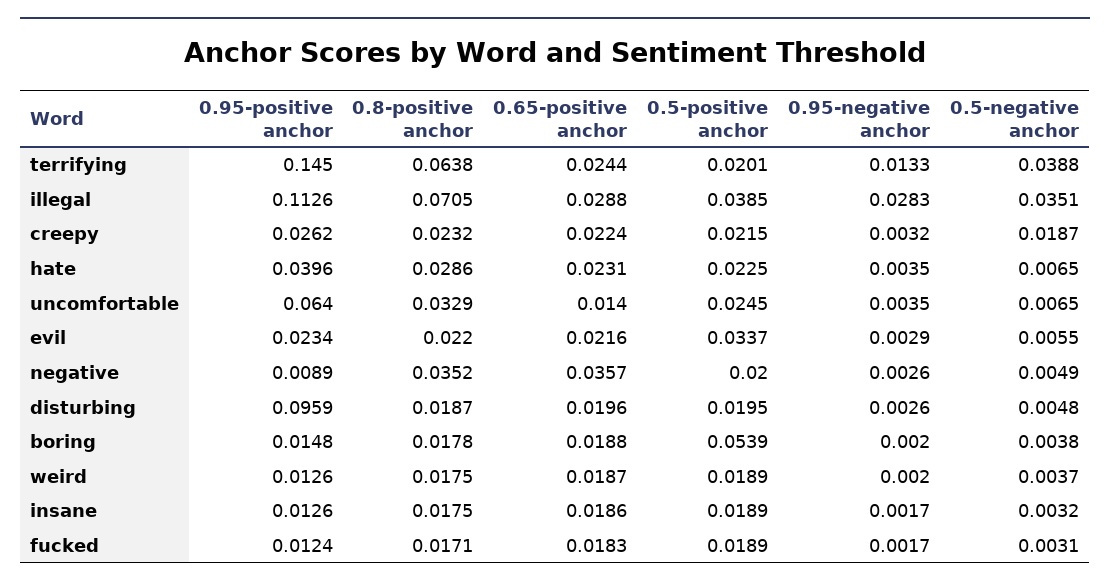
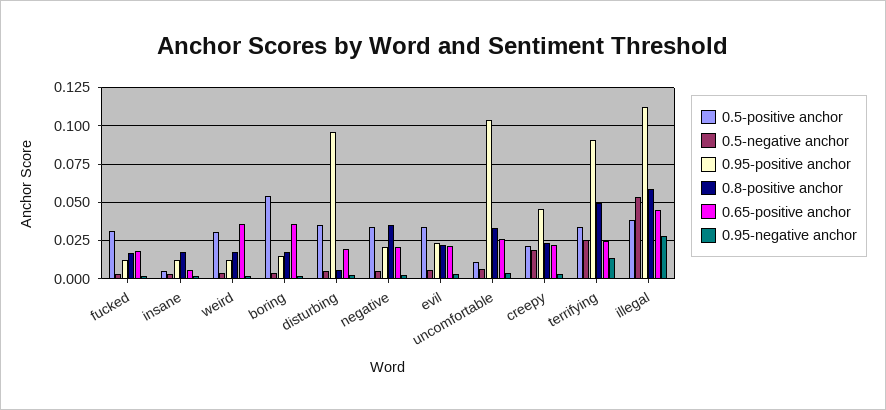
  {
    "0.95-positive anchor": {
-     "terrifying": 0.145,
+     "terrifying": 0.09,
      "illegal": 0.1126,
-     "creepy": 0.0262,
+     "creepy": 0.045,
-     "hate": 0.0396,
-     "uncomfortable": 0.064,
+     "uncomfortable": 0.105,
      "evil": 0.0234,
-     "negative": 0.0089,
+     "negative": 0.02,
      "disturbing": 0.0959,
      "boring": 0.0148,
      "weird": 0.0126,
      "insane": 0.0126,
      "fucked": 0.0124
    },
    "0.8-positive anchor": {
-     "terrifying": 0.0638,
+     "terrifying": 0.05,
-     "illegal": 0.0705,
+     "illegal": 0.06,
      "creepy": 0.0232,
-     "hate": 0.0286,
      "uncomfortable": 0.0329,
      "evil": 0.022,
      "negative": 0.0352,
-     "disturbing": 0.0187,
+     "disturbing": 0.005,
      "boring": 0.0178,
      "weird": 0.0175,
      "insane": 0.0175,
      "fucked": 0.0171
    },
    "0.65-positive anchor": {
      "terrifying": 0.0244,
-     "illegal": 0.0288,
+     "illegal": 0.045,
      "creepy": 0.0224,
-     "hate": 0.0231,
-     "uncomfortable": 0.014,
+     "uncomfortable": 0.025,
      "evil": 0.0216,
-     "negative": 0.0357,
+     "negative": 0.02,
      "disturbing": 0.0196,
-     "boring": 0.0188,
+     "boring": 0.035,
-     "weird": 0.0187,
+     "weird": 0.035,
-     "insane": 0.0186,
+     "insane": 0.005,
      "fucked": 0.0183
    },
    "0.5-positive anchor": {
-     "terrifying": 0.0201,
+     "terrifying": 0.035,
      "illegal": 0.0385,
      "creepy": 0.0215,
-     "hate": 0.0225,
-     "uncomfortable": 0.0245,
+     "uncomfortable": 0.01,
      "evil": 0.0337,
-     "negative": 0.02,
+     "negative": 0.035,
-     "disturbing": 0.0195,
+     "disturbing": 0.035,
      "boring": 0.0539,
-     "weird": 0.0189,
+     "weird": 0.03,
-     "insane": 0.0189,
+     "insane": 0.005,
-     "fucked": 0.0189
+     "fucked": 0.03
    },
    "0.95-negative anchor": {
      "terrifying": 0.0133,
      "illegal": 0.0283,
      "creepy": 0.0032,
-     "hate": 0.0035,
      "uncomfortable": 0.0035,
      "evil": 0.0029,
      "negative": 0.0026,
      "disturbing": 0.0026,
      "boring": 0.002,
      "weird": 0.002,
      "insane": 0.0017,
      "fucked": 0.0017
    },
    "0.5-negative anchor": {
-     "terrifying": 0.0388,
+     "terrifying": 0.025,
-     "illegal": 0.0351,
+     "illegal": 0.055,
      "creepy": 0.0187,
-     "hate": 0.0065,
      "uncomfortable": 0.0065,
      "evil": 0.0055,
      "negative": 0.0049,
      "disturbing": 0.0048,
      "boring": 0.0038,
      "weird": 0.0037,
      "insane": 0.0032,
      "fucked": 0.0031
    }
  }

